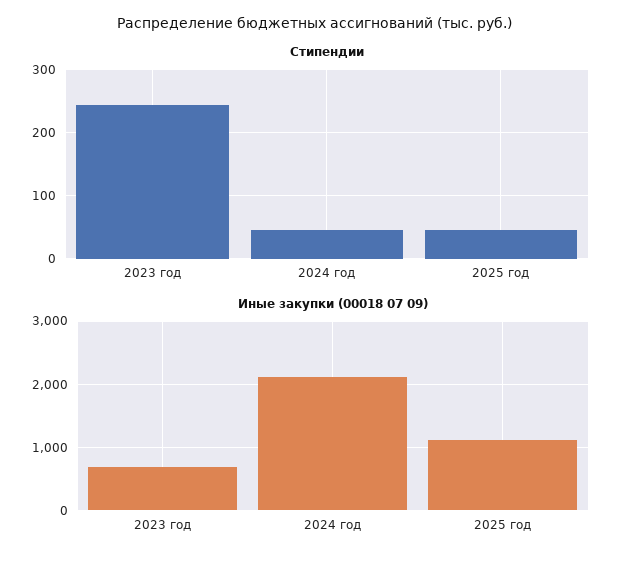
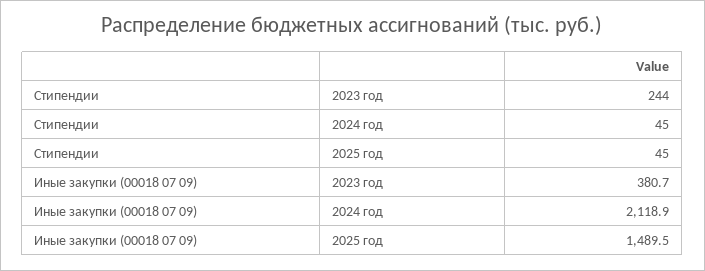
  {
    "Стипендии": {
      "2023 год": 244,
      "2024 год": 45,
      "2025 год": 45
    },
    "Иные закупки (00018 07 09)": {
-     "2023 год": 700,
+     "2023 год": 380.7,
      "2024 год": 2118.9,
-     "2025 год": 1100
+     "2025 год": 1489.5
    }
  }

